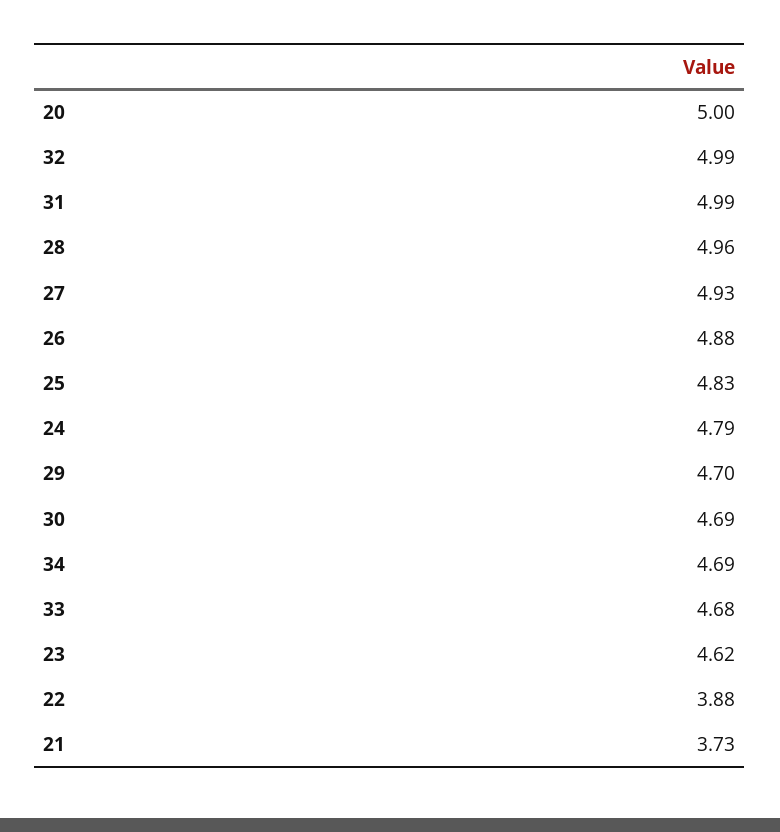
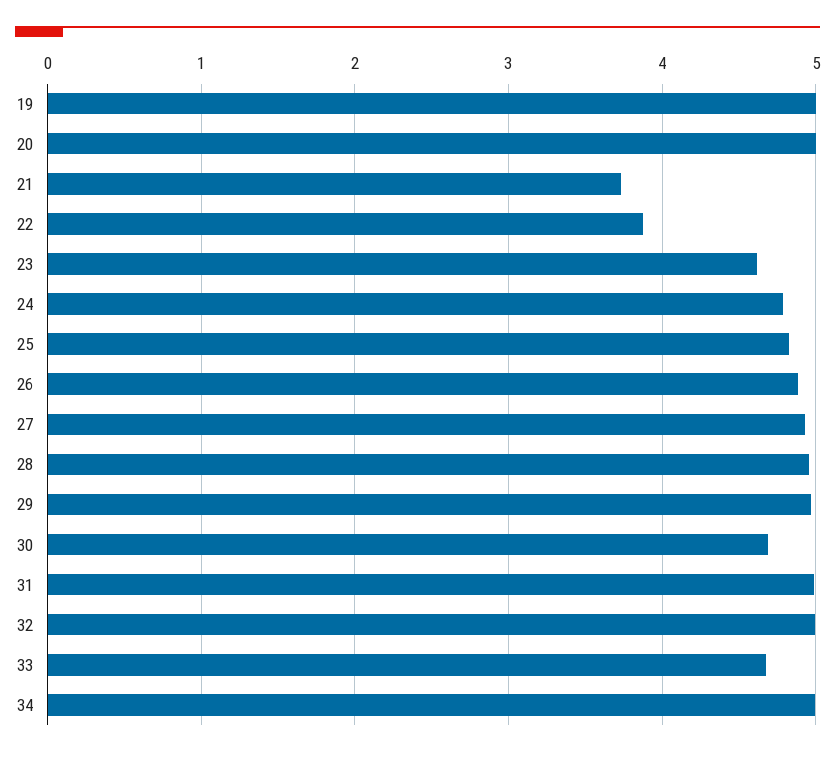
  {
    "20": 5,
    "32": 4.99,
    "31": 4.99,
    "28": 4.96,
    "27": 4.93,
    "26": 4.88,
    "25": 4.83,
    "24": 4.79,
-   "29": 4.7,
+   "29": 5,
    "30": 4.69,
-   "34": 4.69,
+   "34": 5,
    "33": 4.68,
    "23": 4.62,
    "22": 3.88,
-   "21": 3.73
+   "21": 3.73,
+   "19": 5
  }

